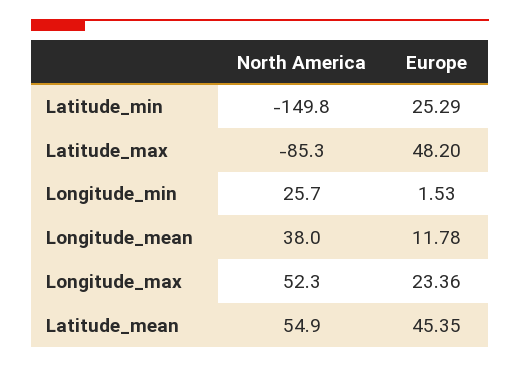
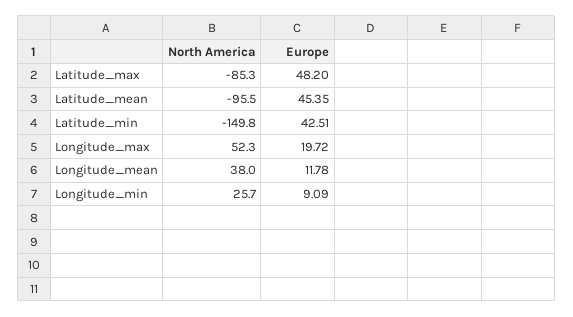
  {
    "North America": {
      "Latitude_min": -149.8,
      "Latitude_max": -85.3,
      "Longitude_min": 25.7,
      "Longitude_mean": 38,
      "Longitude_max": 52.3,
-     "Latitude_mean": 54.9
+     "Latitude_mean": -95.5
    },
    "Europe": {
-     "Latitude_min": 25.29,
+     "Latitude_min": 42.51,
      "Latitude_max": 48.2,
-     "Longitude_min": 1.53,
+     "Longitude_min": 9.09,
      "Longitude_mean": 11.78,
-     "Longitude_max": 23.36,
+     "Longitude_max": 19.72,
      "Latitude_mean": 45.35
    }
  }

